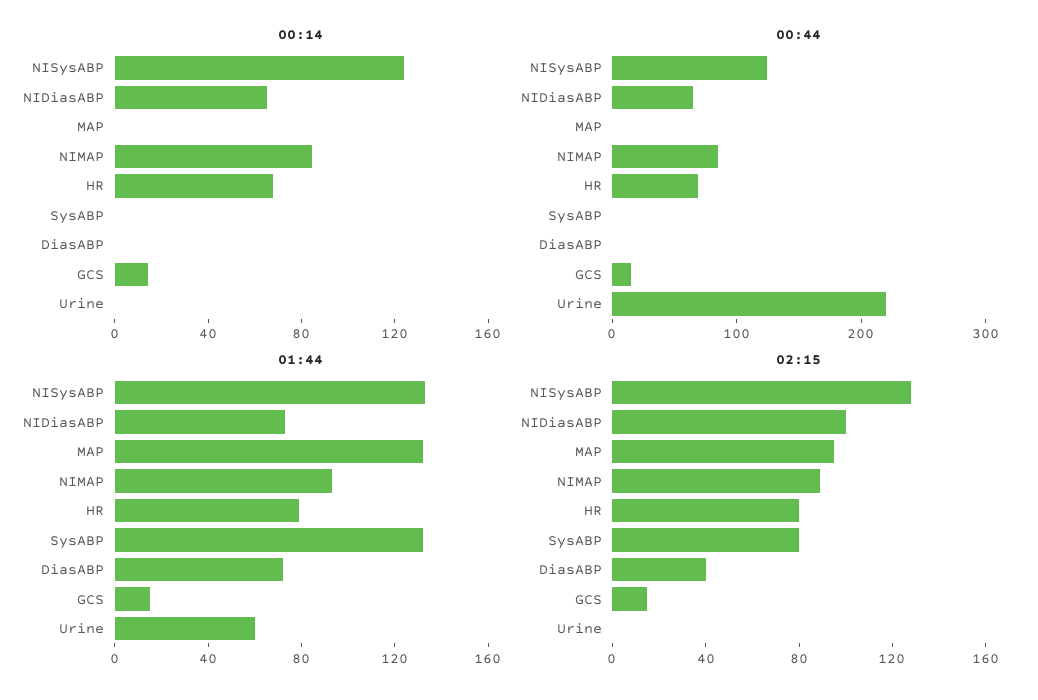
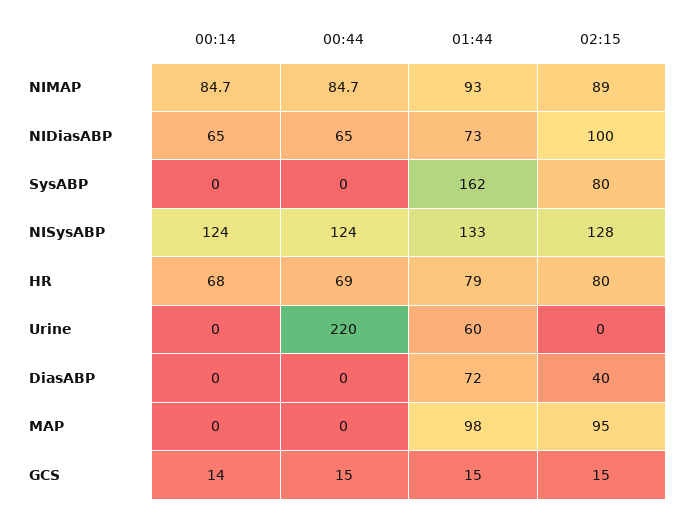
  {
    "00:14": {
      "NISysABP": 124,
      "NIDiasABP": 65,
      "MAP": 0,
      "NIMAP": 84.7,
      "HR": 68,
      "SysABP": 0,
      "DiasABP": 0,
      "GCS": 14,
      "Urine": 0
    },
    "00:44": {
      "NISysABP": 124,
      "NIDiasABP": 65,
      "MAP": 0,
      "NIMAP": 84.7,
      "HR": 69,
      "SysABP": 0,
      "DiasABP": 0,
      "GCS": 15,
      "Urine": 220
    },
    "01:44": {
      "NISysABP": 133,
      "NIDiasABP": 73,
-     "MAP": 130,
+     "MAP": 98,
      "NIMAP": 93,
      "HR": 79,
-     "SysABP": 130,
+     "SysABP": 162,
      "DiasABP": 72,
      "GCS": 15,
      "Urine": 60
    },
    "02:15": {
      "NISysABP": 128,
      "NIDiasABP": 100,
      "MAP": 95,
      "NIMAP": 89,
      "HR": 80,
      "SysABP": 80,
      "DiasABP": 40,
      "GCS": 15,
      "Urine": 0
    }
  }

